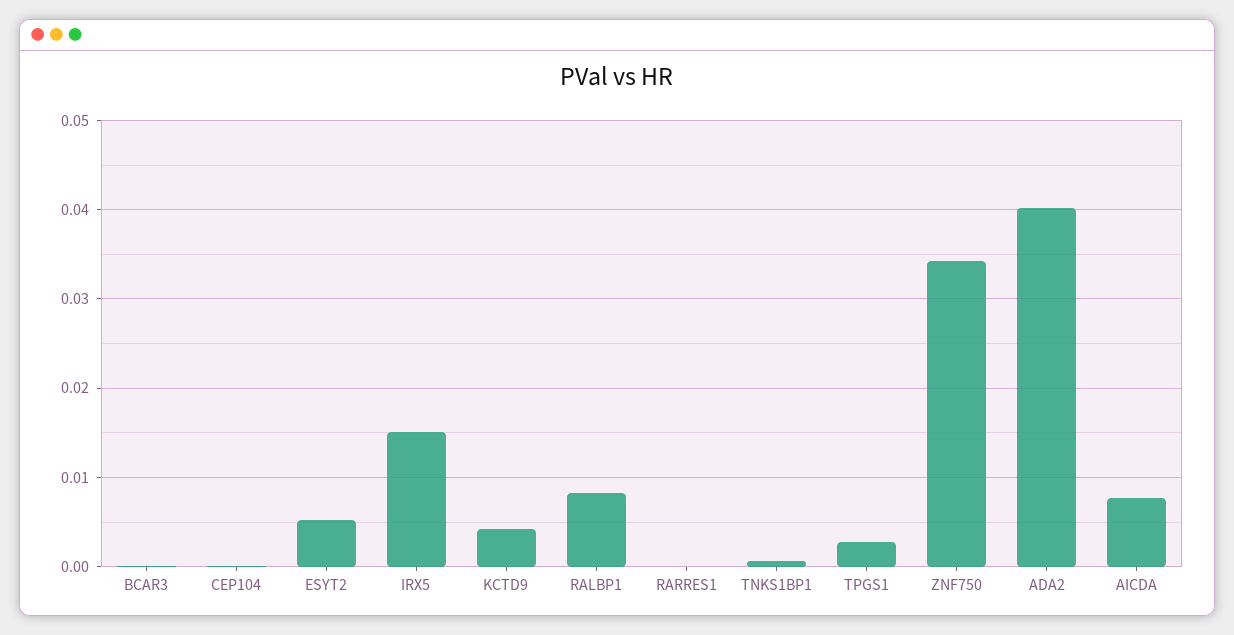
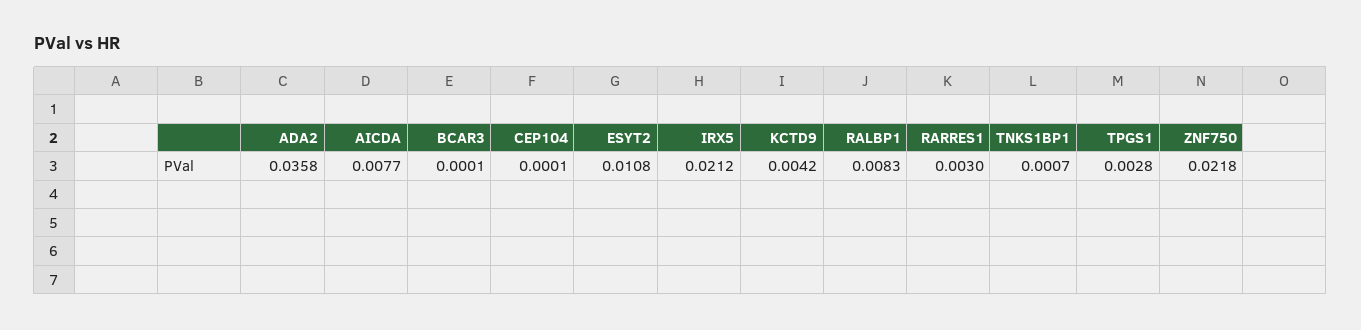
  {
    "BCAR3": 0.0001,
    "CEP104": 0.0001,
-   "ESYT2": 0.005,
+   "ESYT2": 0.0108,
-   "IRX5": 0.015,
+   "IRX5": 0.0212,
    "KCTD9": 0.0042,
    "RALBP1": 0.0083,
-   "RARRES1": 0,
+   "RARRES1": 0.003,
    "TNKS1BP1": 0.0007,
    "TPGS1": 0.0028,
-   "ZNF750": 0.034,
+   "ZNF750": 0.0218,
-   "ADA2": 0.04,
+   "ADA2": 0.0358,
    "AICDA": 0.0077
  }

